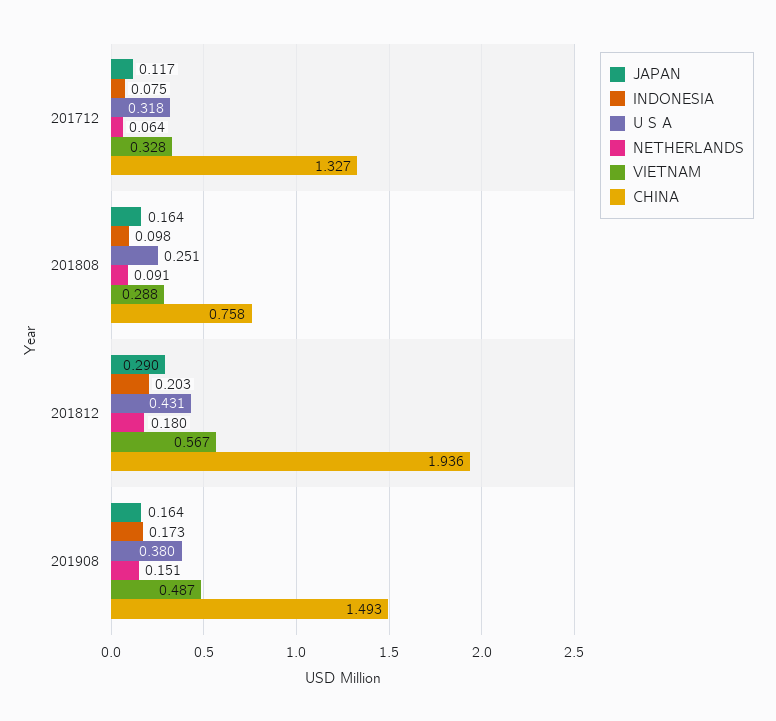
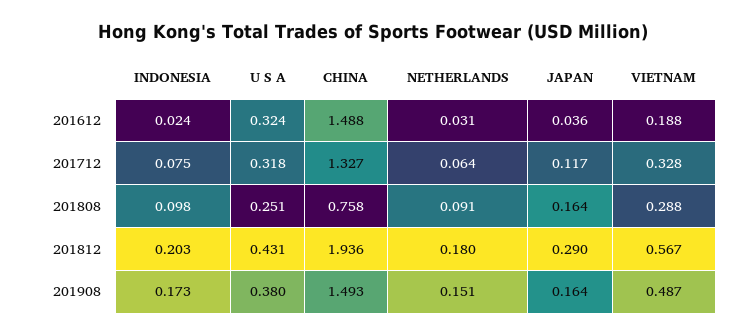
  {
    "JAPAN": {
      "201712": 0.117,
      "201808": 0.164,
      "201812": 0.29,
-     "201908": 0.164
+     "201908": 0.164,
+     "201612": 0.036
    },
    "INDONESIA": {
      "201712": 0.075,
      "201808": 0.098,
      "201812": 0.203,
-     "201908": 0.173
+     "201908": 0.173,
+     "201612": 0.024
    },
    "U S A": {
      "201712": 0.318,
      "201808": 0.251,
      "201812": 0.431,
-     "201908": 0.38
+     "201908": 0.38,
+     "201612": 0.324
    },
    "NETHERLANDS": {
      "201712": 0.064,
      "201808": 0.091,
      "201812": 0.18,
-     "201908": 0.151
+     "201908": 0.151,
+     "201612": 0.031
    },
    "VIETNAM": {
      "201712": 0.328,
      "201808": 0.288,
      "201812": 0.567,
-     "201908": 0.487
+     "201908": 0.487,
+     "201612": 0.188
    },
    "CHINA": {
      "201712": 1.327,
      "201808": 0.758,
      "201812": 1.936,
-     "201908": 1.493
+     "201908": 1.493,
+     "201612": 1.488
    }
  }

